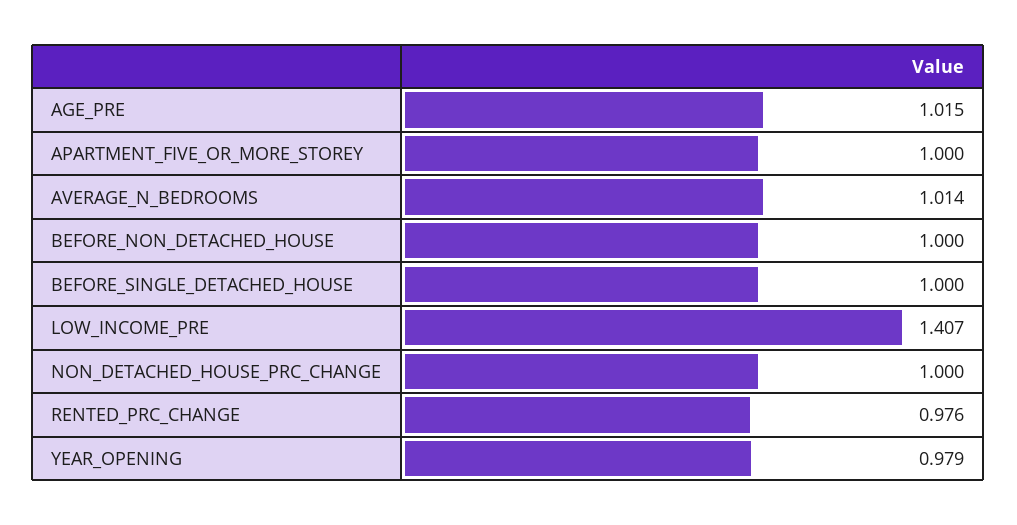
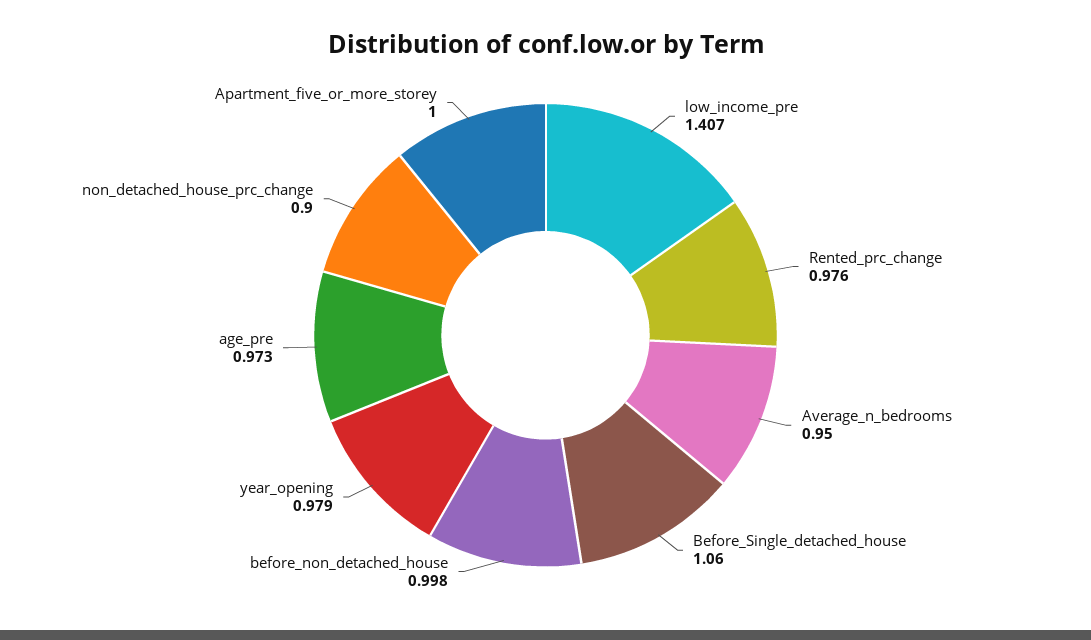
  {
-   "AGE_PRE": 1.015,
+   "AGE_PRE": 0.973,
    "APARTMENT_FIVE_OR_MORE_STOREY": 1,
-   "AVERAGE_N_BEDROOMS": 1.014,
+   "AVERAGE_N_BEDROOMS": 0.95,
-   "BEFORE_NON_DETACHED_HOUSE": 1,
+   "BEFORE_NON_DETACHED_HOUSE": 0.998,
-   "BEFORE_SINGLE_DETACHED_HOUSE": 1,
+   "BEFORE_SINGLE_DETACHED_HOUSE": 1.06,
    "LOW_INCOME_PRE": 1.407,
-   "NON_DETACHED_HOUSE_PRC_CHANGE": 1,
+   "NON_DETACHED_HOUSE_PRC_CHANGE": 0.9,
    "RENTED_PRC_CHANGE": 0.976,
    "YEAR_OPENING": 0.979
  }

